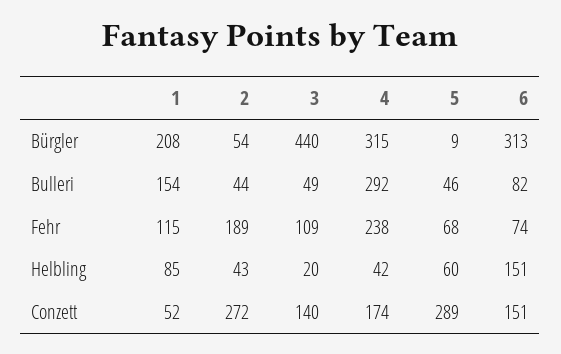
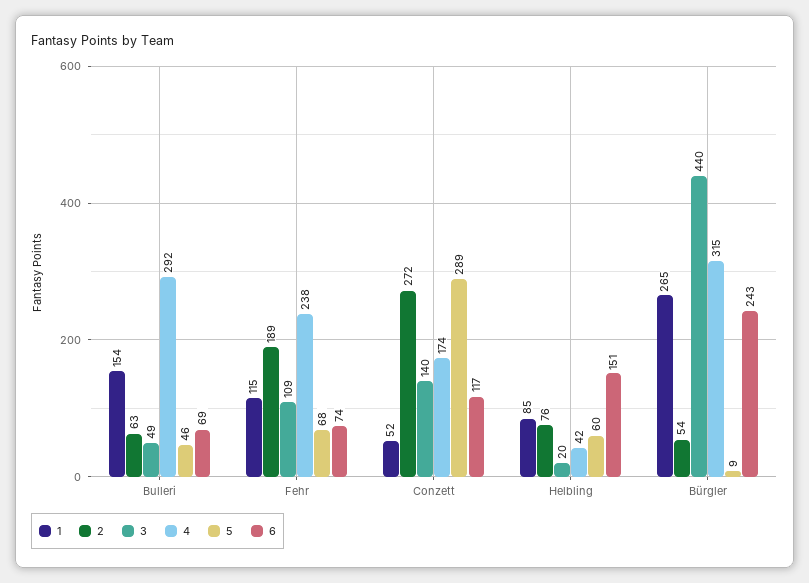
  {
    "1": {
-     "Bürgler": 208,
+     "Bürgler": 265,
      "Bulleri": 154,
      "Fehr": 115,
      "Helbling": 85,
      "Conzett": 52
    },
    "2": {
      "Bürgler": 54,
-     "Bulleri": 44,
+     "Bulleri": 63,
      "Fehr": 189,
-     "Helbling": 43,
+     "Helbling": 76,
      "Conzett": 272
    },
    "3": {
      "Bürgler": 440,
      "Bulleri": 49,
      "Fehr": 109,
      "Helbling": 20,
      "Conzett": 140
    },
    "4": {
      "Bürgler": 315,
      "Bulleri": 292,
      "Fehr": 238,
      "Helbling": 42,
      "Conzett": 174
    },
    "5": {
      "Bürgler": 9,
      "Bulleri": 46,
      "Fehr": 68,
      "Helbling": 60,
      "Conzett": 289
    },
    "6": {
-     "Bürgler": 313,
+     "Bürgler": 243,
-     "Bulleri": 82,
+     "Bulleri": 69,
      "Fehr": 74,
      "Helbling": 151,
-     "Conzett": 151
+     "Conzett": 117
    }
  }

